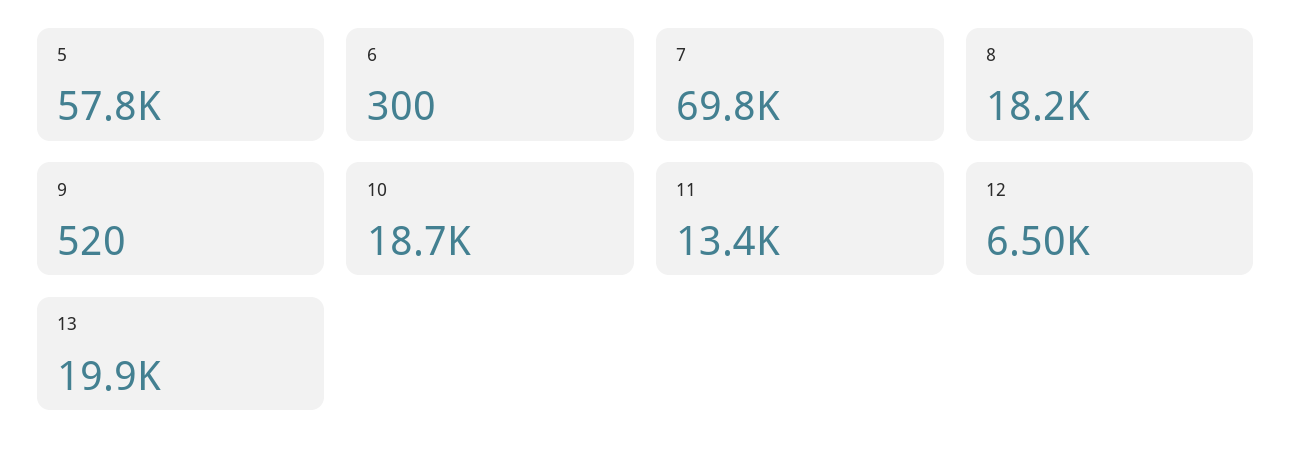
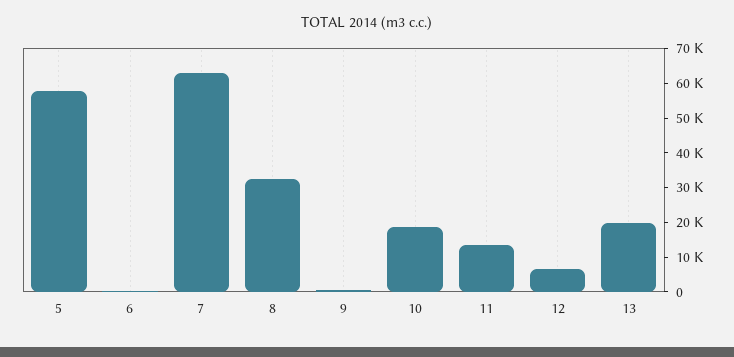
  {
    "5": 57800,
    "6": 300,
-   "7": 69800,
+   "7": 62500,
-   "8": 18200,
+   "8": 32500,
    "9": 520,
    "10": 18700,
    "11": 13400,
    "12": 6500,
    "13": 19900
  }

